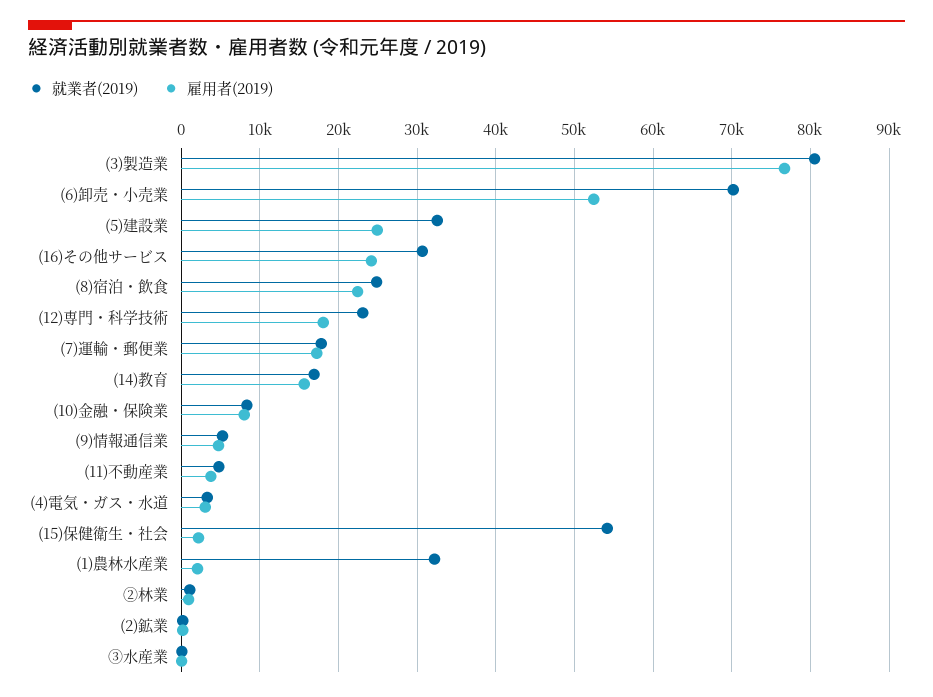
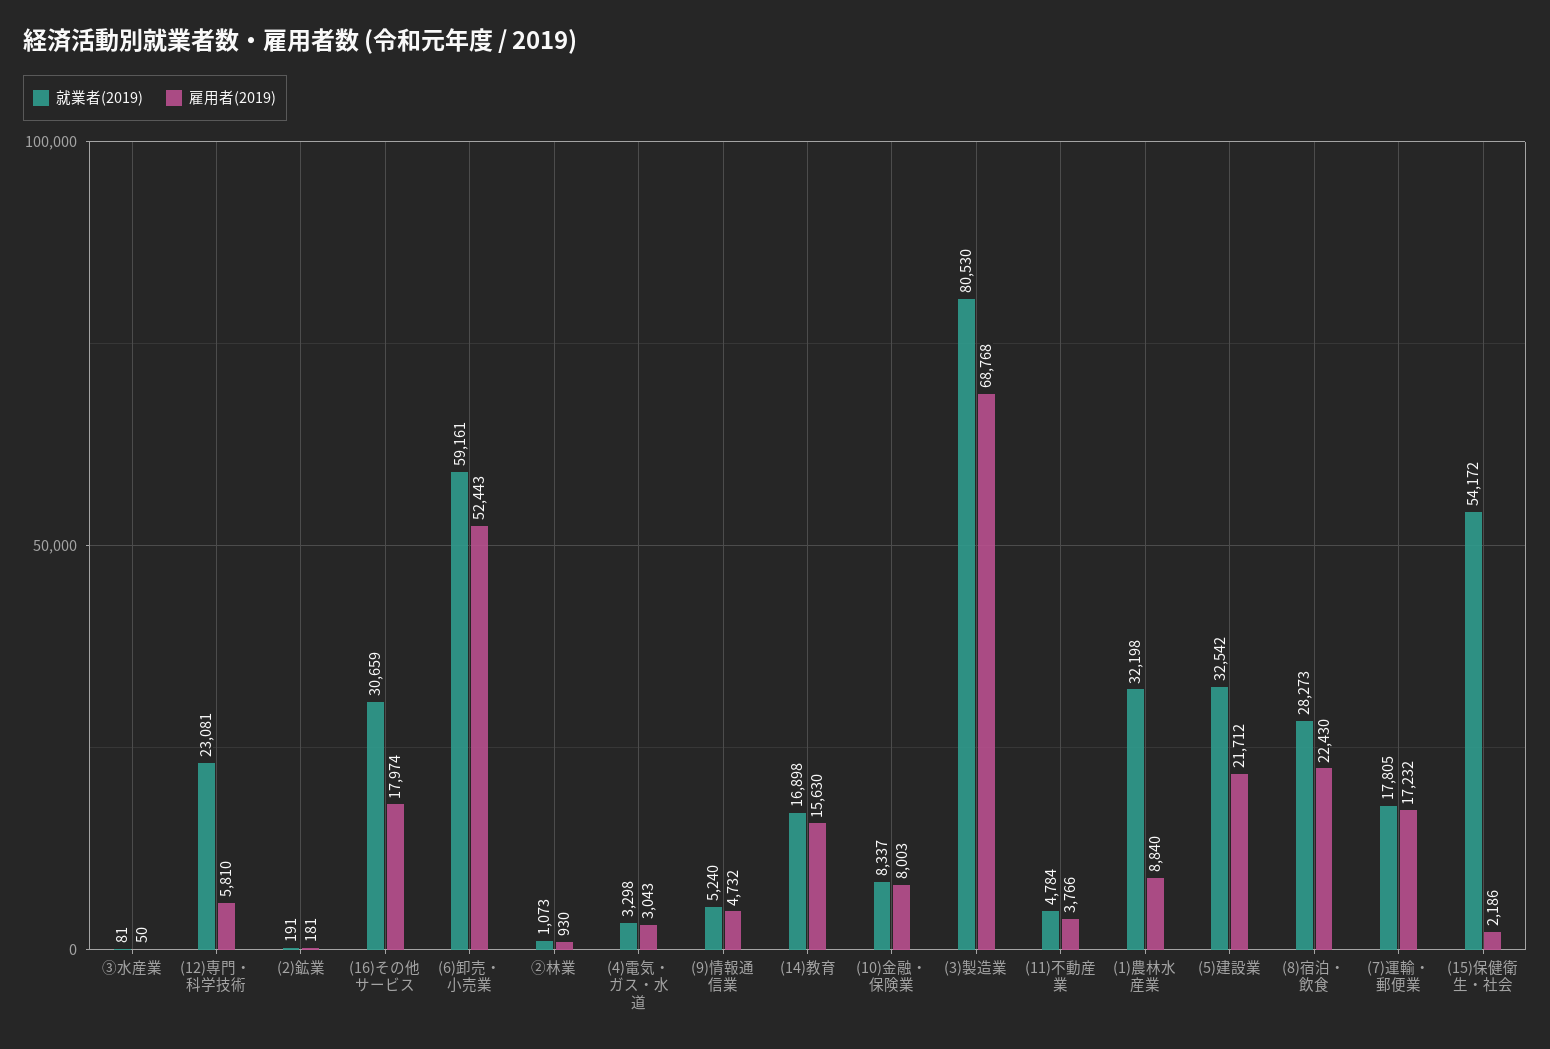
  {
    "就業者(2019)": {
      "(3)製造業": 80530,
-     "(6)卸売・小売業": 70000,
+     "(6)卸売・小売業": 59161,
      "(5)建設業": 32542,
      "(16)その他サービス": 30659,
-     "(8)宿泊・飲食": 25000,
+     "(8)宿泊・飲食": 28273,
      "(12)専門・科学技術": 23081,
      "(7)運輸・郵便業": 17805,
      "(14)教育": 16898,
      "(10)金融・保険業": 8337,
      "(9)情報通信業": 5240,
      "(11)不動産業": 4784,
      "(4)電気・ガス・水道": 3298,
      "(15)保健衛生・社会": 54172,
      "(1)農林水産業": 32198,
      "②林業": 1073,
      "(2)鉱業": 191,
      "③水産業": 81
    },
    "雇用者(2019)": {
-     "(3)製造業": 77000,
+     "(3)製造業": 68768,
      "(6)卸売・小売業": 52443,
-     "(5)建設業": 25000,
+     "(5)建設業": 21712,
-     "(16)その他サービス": 24000,
+     "(16)その他サービス": 17974,
      "(8)宿泊・飲食": 22430,
-     "(12)専門・科学技術": 18000,
+     "(12)専門・科学技術": 5810,
      "(7)運輸・郵便業": 17232,
      "(14)教育": 15630,
      "(10)金融・保険業": 8003,
      "(9)情報通信業": 4732,
      "(11)不動産業": 3766,
      "(4)電気・ガス・水道": 3043,
      "(15)保健衛生・社会": 2186,
-     "(1)農林水産業": 2000,
+     "(1)農林水産業": 8840,
      "②林業": 930,
      "(2)鉱業": 181,
      "③水産業": 50
    }
  }

